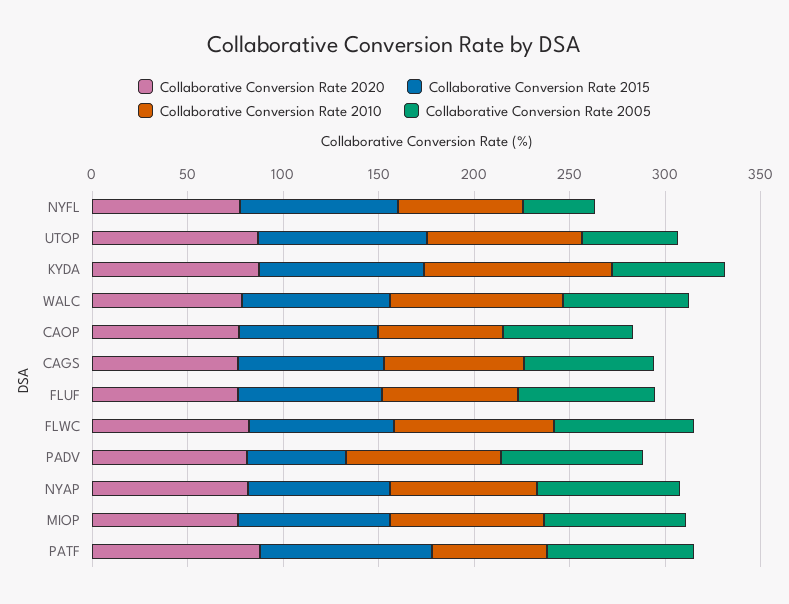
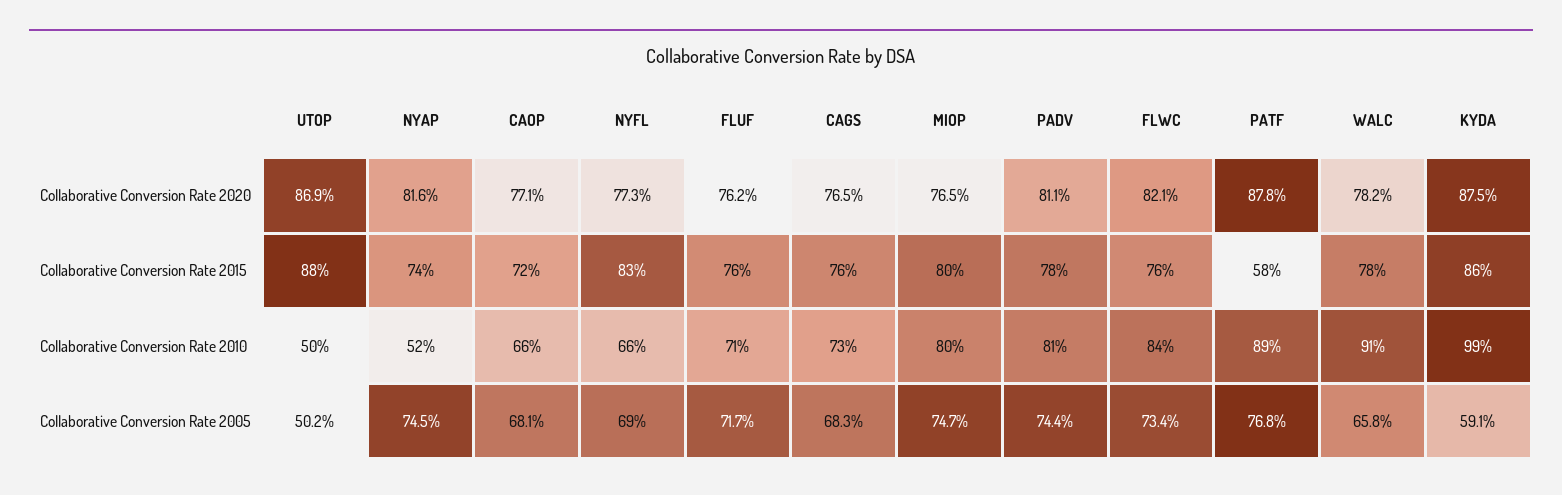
  {
    "Collaborative Conversion Rate 2020": {
      "NYFL": 77.3,
      "UTOP": 86.9,
      "KYDA": 87.5,
      "WALC": 78.2,
      "CAOP": 77.1,
      "CAGS": 76.5,
      "FLUF": 76.2,
      "FLWC": 82.1,
      "PADV": 81.1,
      "NYAP": 81.6,
      "MIOP": 76.5,
      "PATF": 87.8
    },
    "Collaborative Conversion Rate 2015": {
      "NYFL": 83,
      "UTOP": 88,
      "KYDA": 86,
      "WALC": 78,
      "CAOP": 72,
      "CAGS": 76,
      "FLUF": 76,
      "FLWC": 76,
-     "PADV": 50,
+     "PADV": 78,
      "NYAP": 74,
      "MIOP": 80,
-     "PATF": 90
+     "PATF": 58
    },
    "Collaborative Conversion Rate 2010": {
      "NYFL": 66,
-     "UTOP": 80,
+     "UTOP": 50,
      "KYDA": 99,
      "WALC": 91,
      "CAOP": 66,
      "CAGS": 73,
      "FLUF": 71,
      "FLWC": 84,
      "PADV": 81,
-     "NYAP": 80,
+     "NYAP": 52,
      "MIOP": 80,
-     "PATF": 60
+     "PATF": 89
    },
    "Collaborative Conversion Rate 2005": {
-     "NYFL": 40,
+     "NYFL": 69,
      "UTOP": 50.2,
      "KYDA": 59.1,
      "WALC": 65.8,
      "CAOP": 68.1,
      "CAGS": 68.3,
      "FLUF": 71.7,
      "FLWC": 73.4,
      "PADV": 74.4,
      "NYAP": 74.5,
      "MIOP": 74.7,
      "PATF": 76.8
    }
  }

